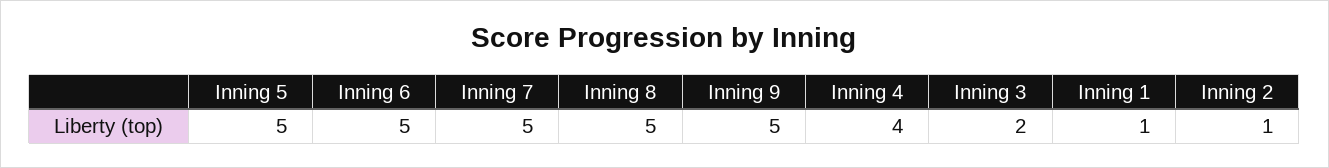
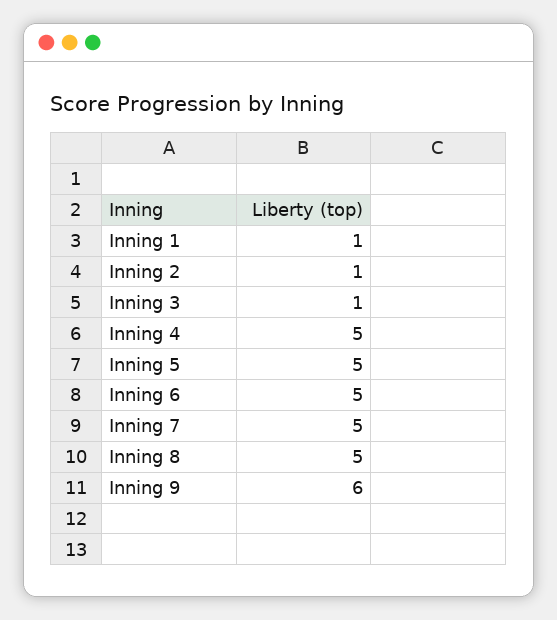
  {
    "Inning 5": 5,
    "Inning 6": 5,
    "Inning 7": 5,
    "Inning 8": 5,
-   "Inning 9": 5,
+   "Inning 9": 6,
-   "Inning 4": 4,
+   "Inning 4": 5,
-   "Inning 3": 2,
+   "Inning 3": 1,
    "Inning 1": 1,
    "Inning 2": 1
  }

